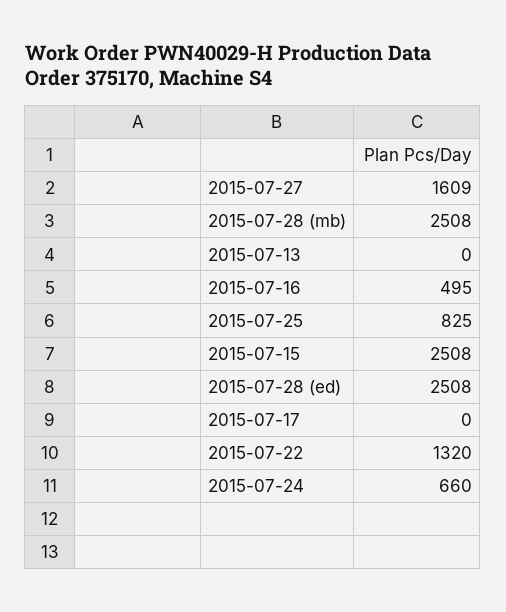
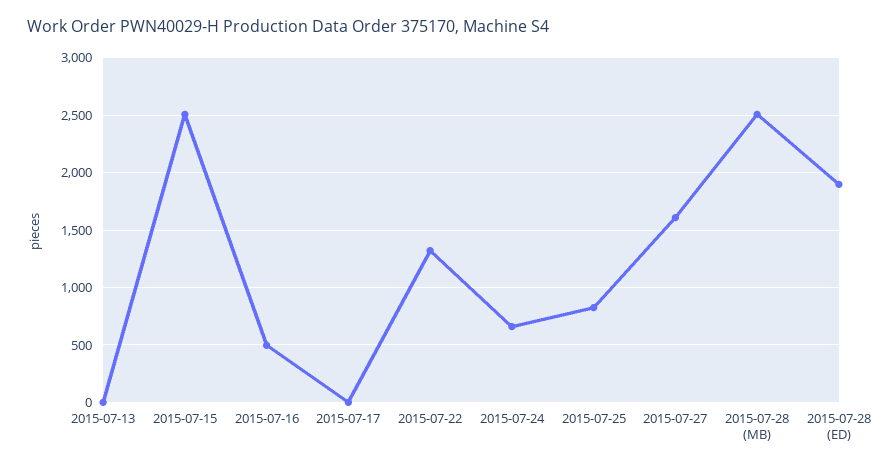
  {
    "2015-07-27": 1609,
    "2015-07-28 (mb)": 2508,
    "2015-07-13": 0,
    "2015-07-16": 495,
    "2015-07-25": 825,
    "2015-07-15": 2508,
-   "2015-07-28 (ed)": 2508,
+   "2015-07-28 (ed)": 1900,
    "2015-07-17": 0,
    "2015-07-22": 1320,
    "2015-07-24": 660
  }

